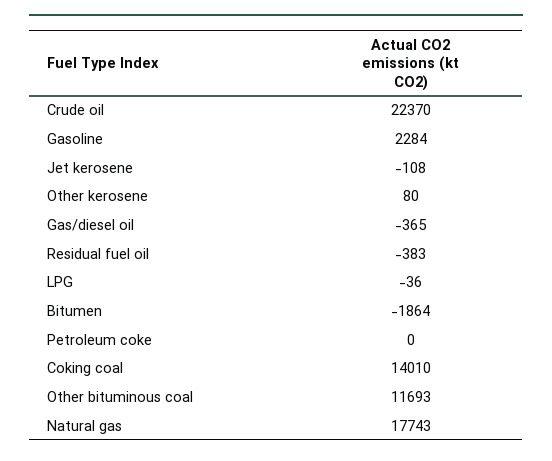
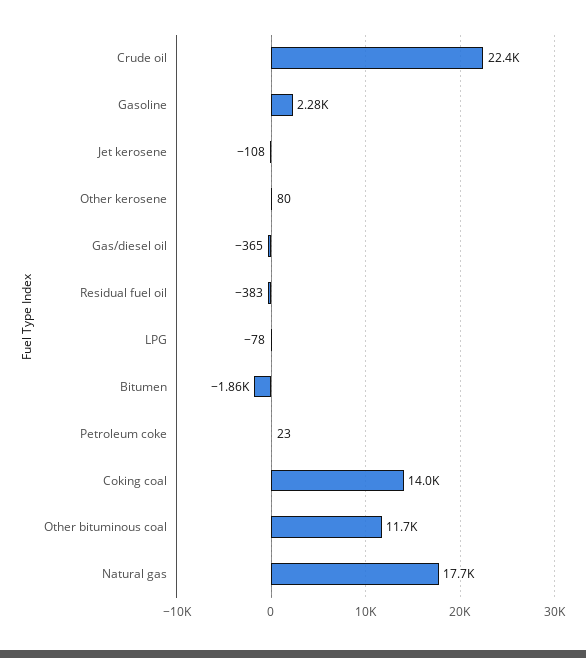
  {
    "Crude oil": 22370,
    "Gasoline": 2284,
    "Jet kerosene": -108,
    "Other kerosene": 80,
    "Gas/diesel oil": -365,
    "Residual fuel oil": -383,
-   "LPG": -36,
+   "LPG": -78,
    "Bitumen": -1864,
-   "Petroleum coke": 0,
+   "Petroleum coke": 23,
    "Coking coal": 14010,
    "Other bituminous coal": 11693,
    "Natural gas": 17743
  }

